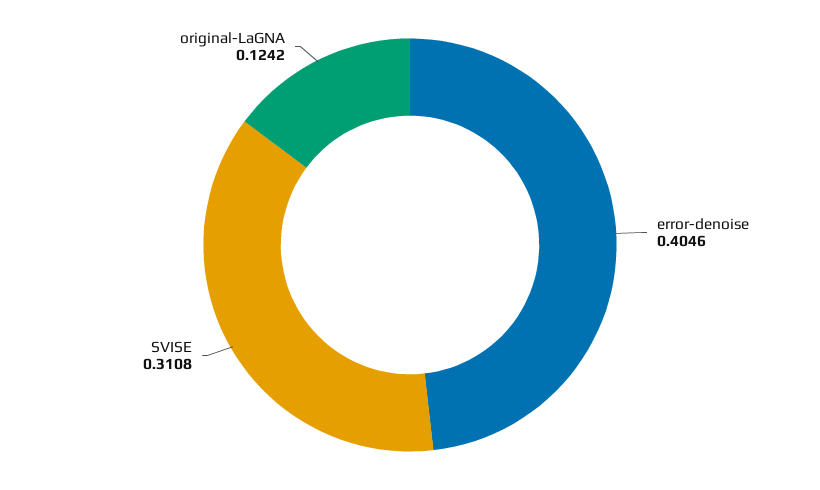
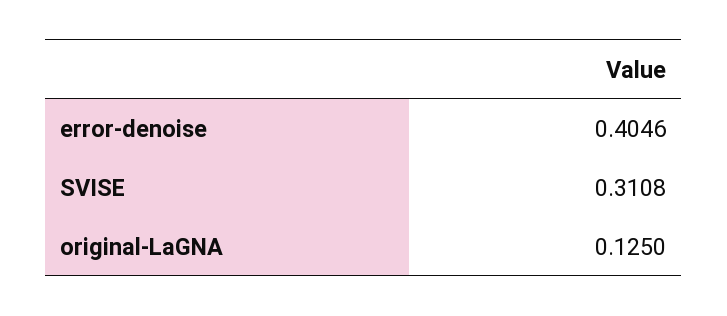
  {
    "error-denoise": 0.4046,
    "SVISE": 0.3108,
-   "original-LaGNA": 0.1242
+   "original-LaGNA": 0.125
  }

